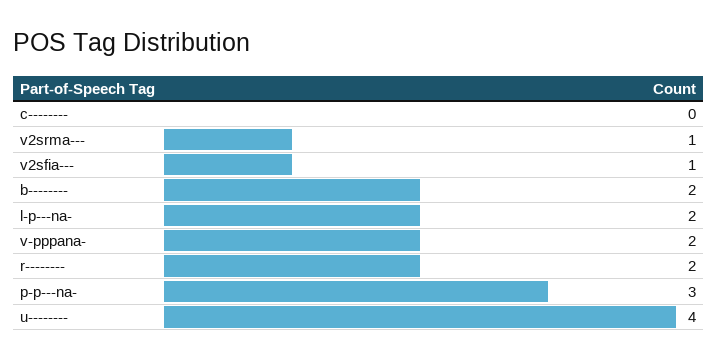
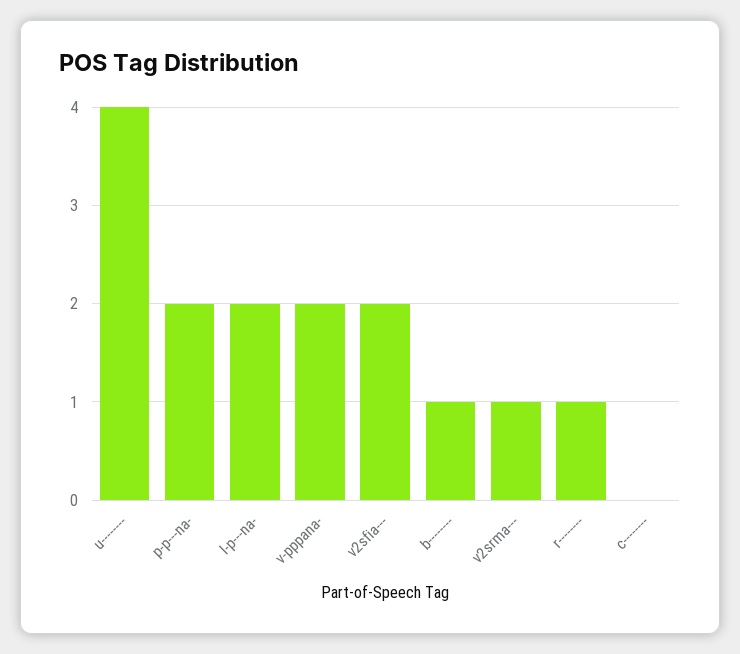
  {
    "c--------": 0,
    "v2srma---": 1,
-   "v2sfia---": 1,
+   "v2sfia---": 2,
-   "b--------": 2,
+   "b--------": 1,
    "l-p---na-": 2,
    "v-pppana-": 2,
-   "r--------": 2,
+   "r--------": 1,
-   "p-p---na-": 3,
+   "p-p---na-": 2,
    "u--------": 4
  }

